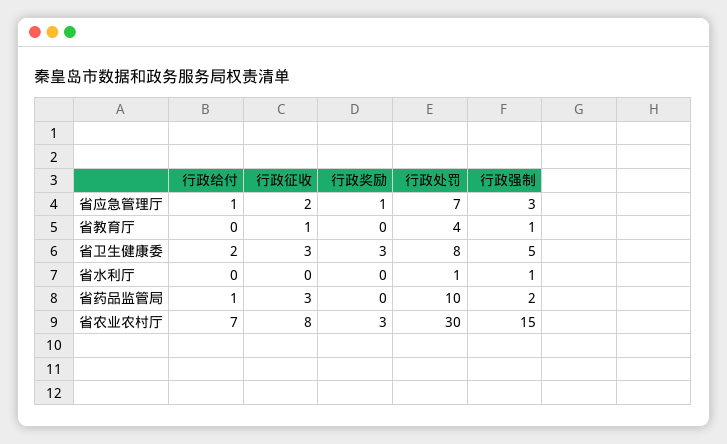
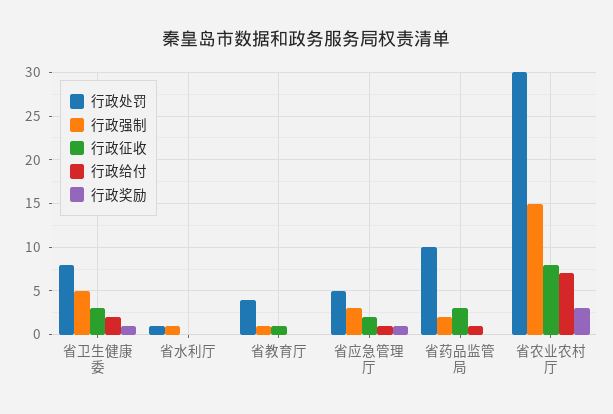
  {
    "行政给付": {
      "省应急管理厅": 1,
      "省教育厅": 0,
      "省卫生健康委": 2,
      "省水利厅": 0,
      "省药品监管局": 1,
      "省农业农村厅": 7
    },
    "行政征收": {
      "省应急管理厅": 2,
      "省教育厅": 1,
      "省卫生健康委": 3,
      "省水利厅": 0,
      "省药品监管局": 3,
      "省农业农村厅": 8
    },
    "行政奖励": {
      "省应急管理厅": 1,
      "省教育厅": 0,
-     "省卫生健康委": 3,
+     "省卫生健康委": 1,
      "省水利厅": 0,
      "省药品监管局": 0,
      "省农业农村厅": 3
    },
    "行政处罚": {
-     "省应急管理厅": 7,
+     "省应急管理厅": 5,
      "省教育厅": 4,
      "省卫生健康委": 8,
      "省水利厅": 1,
      "省药品监管局": 10,
      "省农业农村厅": 30
    },
    "行政强制": {
      "省应急管理厅": 3,
      "省教育厅": 1,
      "省卫生健康委": 5,
      "省水利厅": 1,
      "省药品监管局": 2,
      "省农业农村厅": 15
    }
  }

